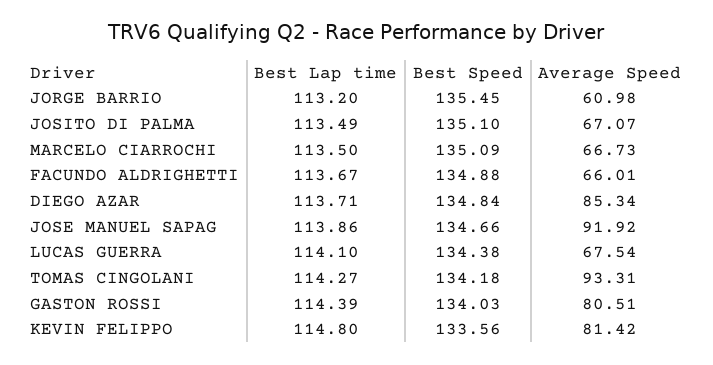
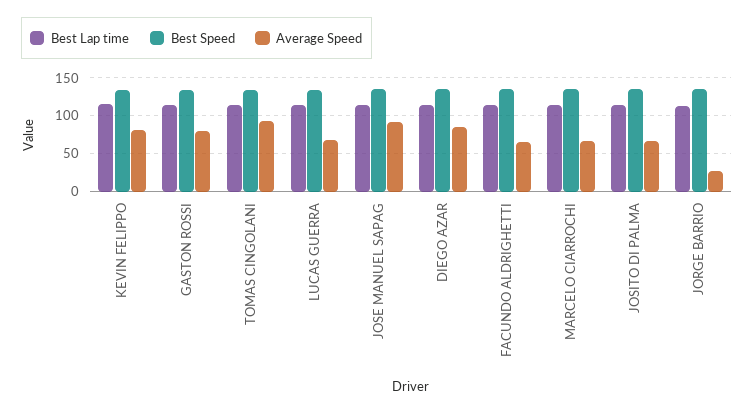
  {
    "Best Lap time": {
      "JORGE BARRIO": 113.2,
      "JOSITO DI PALMA": 113.49,
      "MARCELO CIARROCHI": 113.5,
      "FACUNDO ALDRIGHETTI": 113.67,
      "DIEGO AZAR": 113.71,
      "JOSE MANUEL SAPAG": 113.86,
      "LUCAS GUERRA": 114.1,
      "TOMAS CINGOLANI": 114.27,
      "GASTON ROSSI": 114.39,
      "KEVIN FELIPPO": 114.8
    },
    "Best Speed": {
      "JORGE BARRIO": 135.45,
      "JOSITO DI PALMA": 135.1,
      "MARCELO CIARROCHI": 135.09,
      "FACUNDO ALDRIGHETTI": 134.88,
      "DIEGO AZAR": 134.84,
      "JOSE MANUEL SAPAG": 134.66,
      "LUCAS GUERRA": 134.38,
      "TOMAS CINGOLANI": 134.18,
      "GASTON ROSSI": 134.03,
      "KEVIN FELIPPO": 133.56
    },
    "Average Speed": {
-     "JORGE BARRIO": 60.98,
+     "JORGE BARRIO": 30,
      "JOSITO DI PALMA": 67.07,
      "MARCELO CIARROCHI": 66.73,
      "FACUNDO ALDRIGHETTI": 66.01,
      "DIEGO AZAR": 85.34,
      "JOSE MANUEL SAPAG": 91.92,
      "LUCAS GUERRA": 67.54,
      "TOMAS CINGOLANI": 93.31,
      "GASTON ROSSI": 80.51,
      "KEVIN FELIPPO": 81.42
    }
  }

